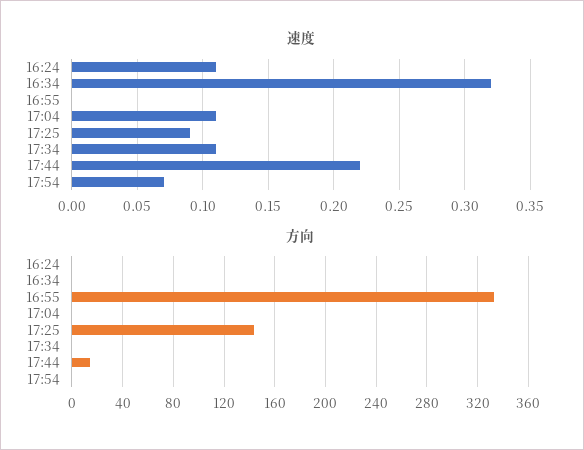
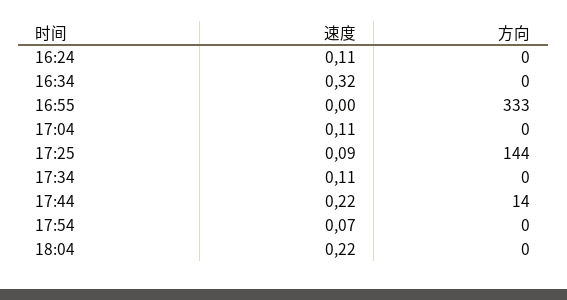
  {
    "速度": {
      "16:24": 0.11,
      "16:34": 0.32,
      "16:55": 0,
      "17:04": 0.11,
      "17:25": 0.09,
      "17:34": 0.11,
      "17:44": 0.22,
-     "17:54": 0.07
+     "17:54": 0.07,
+     "18:04": 0.22
    },
    "方向": {
      "16:24": 0,
      "16:34": 0,
      "16:55": 333,
      "17:04": 0,
      "17:25": 144,
      "17:34": 0,
      "17:44": 14,
-     "17:54": 0
+     "17:54": 0,
+     "18:04": 0
    }
  }

